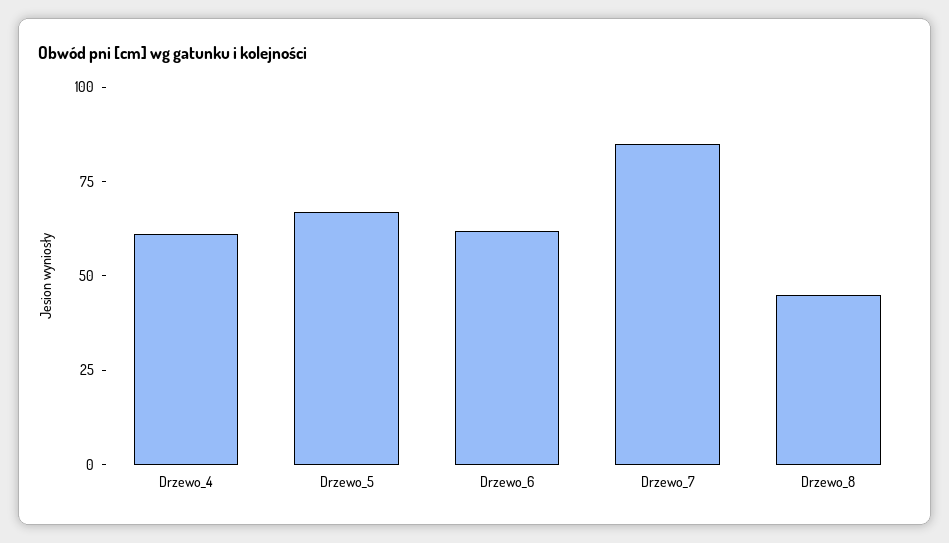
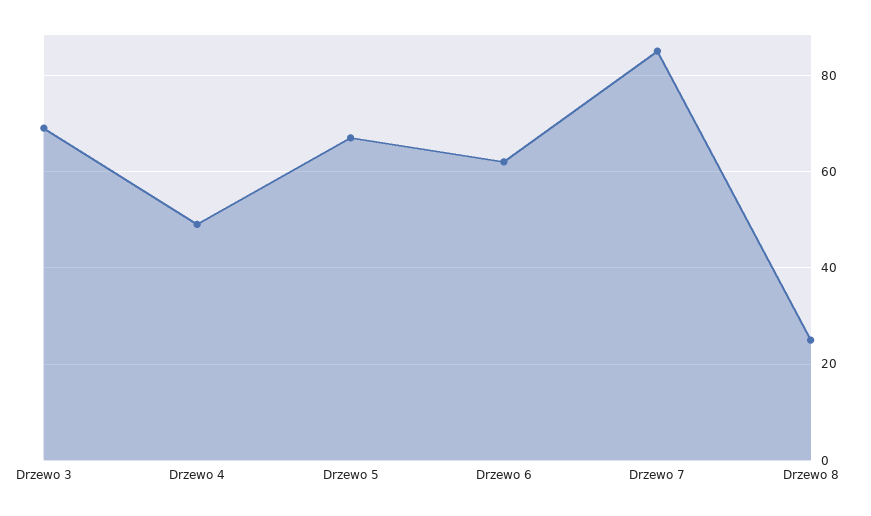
  {
-   "Drzewo_4": 60,
+   "Drzewo_4": 50,
    "Drzewo_5": 65,
    "Drzewo_6": 60,
    "Drzewo_7": 85,
-   "Drzewo_8": 45
+   "Drzewo_8": 25,
+   "Drzewo 3": 70
  }

